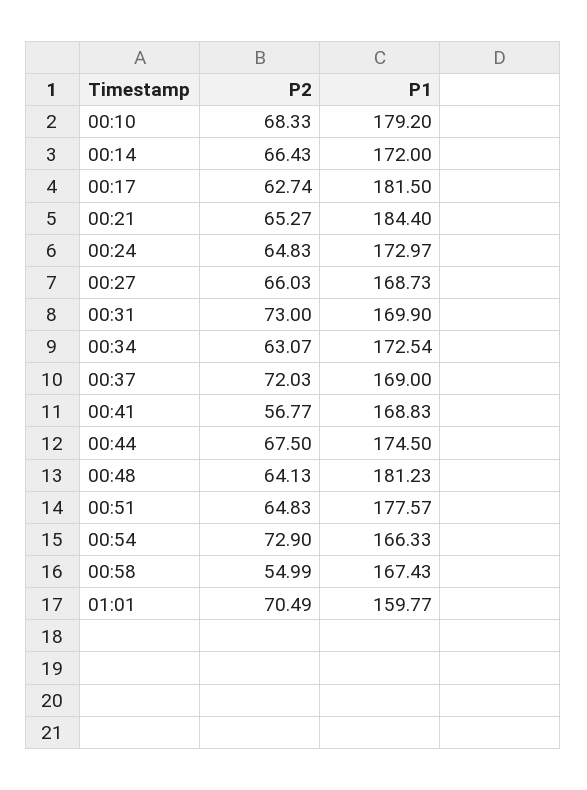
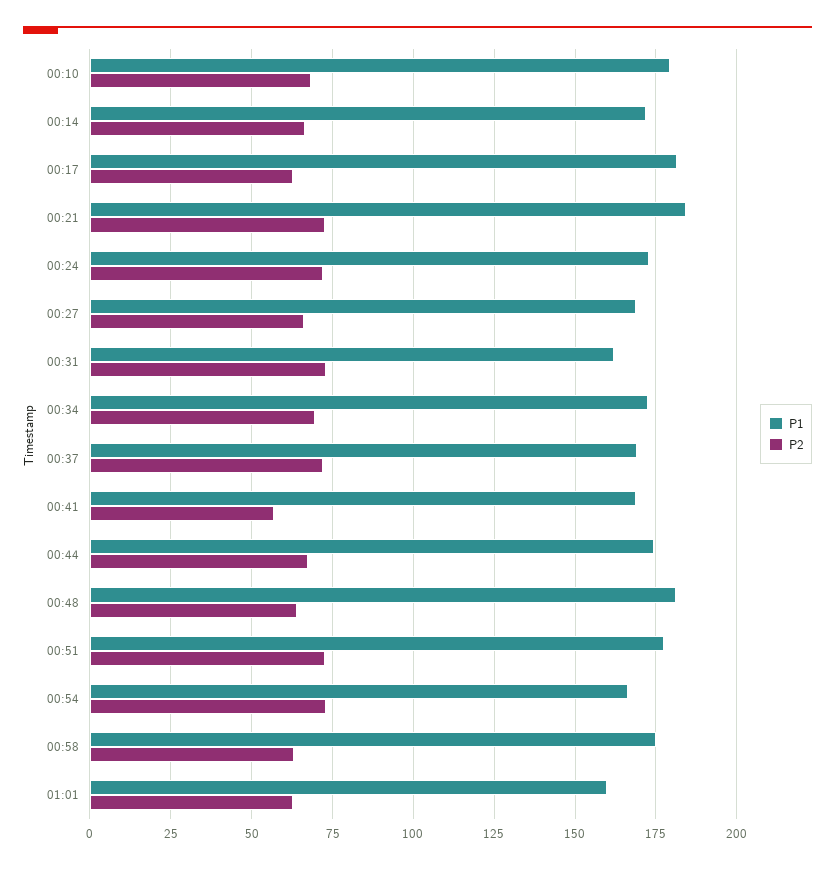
  {
    "P2": {
      "00:10": 68.33,
      "00:14": 66.43,
      "00:17": 62.74,
-     "00:21": 65.27,
+     "00:21": 72.5,
-     "00:24": 64.83,
+     "00:24": 72.5,
      "00:27": 66.03,
      "00:31": 73,
-     "00:34": 63.07,
+     "00:34": 70,
      "00:37": 72.03,
      "00:41": 56.77,
      "00:44": 67.5,
      "00:48": 64.13,
-     "00:51": 64.83,
+     "00:51": 72.5,
      "00:54": 72.9,
-     "00:58": 54.99,
+     "00:58": 62.5,
-     "01:01": 70.49
+     "01:01": 62.5
    },
    "P1": {
      "00:10": 179.2,
      "00:14": 172,
      "00:17": 181.5,
      "00:21": 184.4,
      "00:24": 172.97,
      "00:27": 168.73,
-     "00:31": 169.9,
+     "00:31": 162.5,
      "00:34": 172.54,
      "00:37": 169,
      "00:41": 168.83,
      "00:44": 174.5,
      "00:48": 181.23,
      "00:51": 177.57,
      "00:54": 166.33,
-     "00:58": 167.43,
+     "00:58": 175,
      "01:01": 159.77
    }
  }

